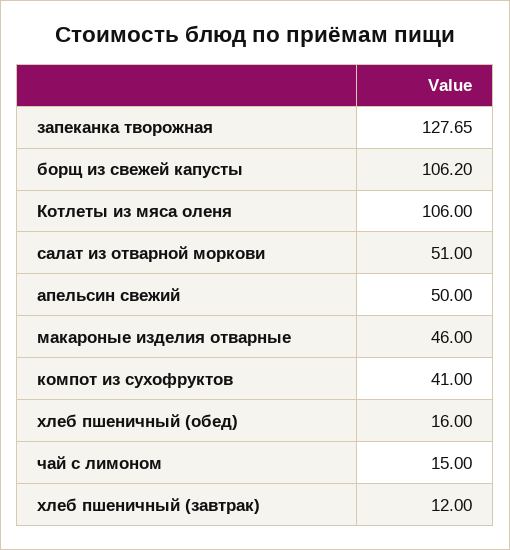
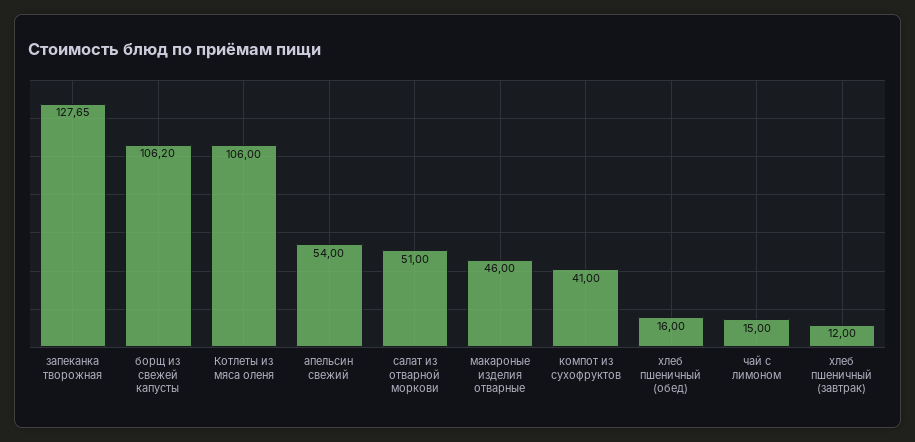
  {
    "запеканка творожная": 127.65,
    "борщ из свежей капусты": 106.2,
    "Котлеты из мяса оленя": 106,
    "салат из отварной моркови": 51,
-   "апельсин свежий": 50,
+   "апельсин свежий": 54,
    "макароные изделия отварные": 46,
    "компот из сухофруктов": 41,
    "хлеб пшеничный (обед)": 16,
    "чай с лимоном": 15,
    "хлеб пшеничный (завтрак)": 12
  }

